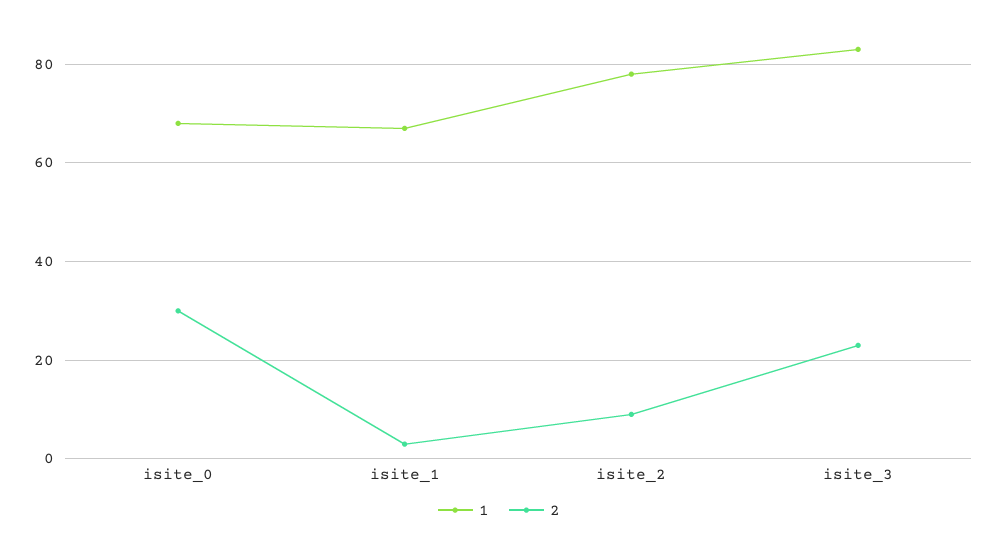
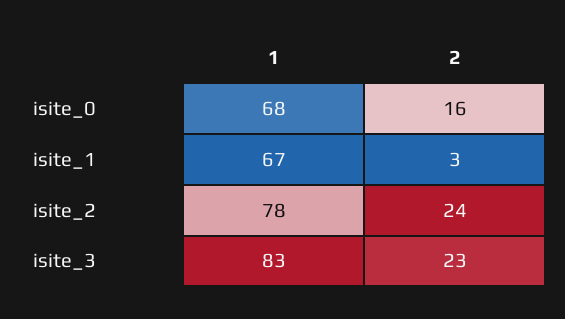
  {
    "1": {
      "isite_0": 68,
      "isite_1": 67,
      "isite_2": 78,
      "isite_3": 83
    },
    "2": {
-     "isite_0": 30,
+     "isite_0": 16,
      "isite_1": 3,
-     "isite_2": 10,
+     "isite_2": 24,
      "isite_3": 23
    }
  }

